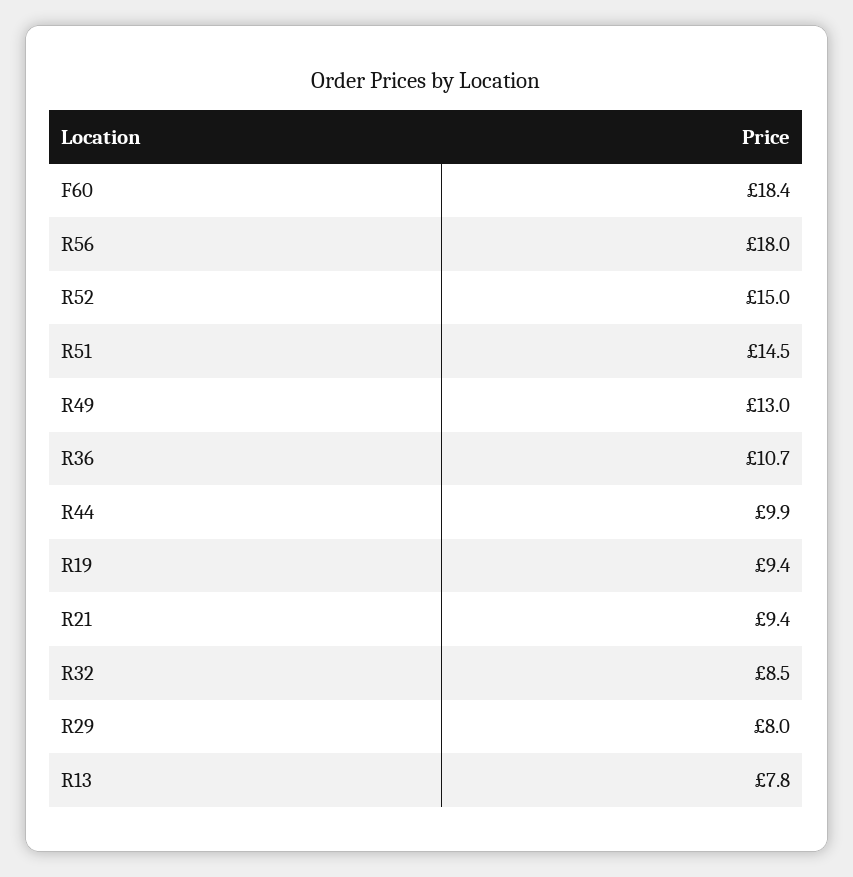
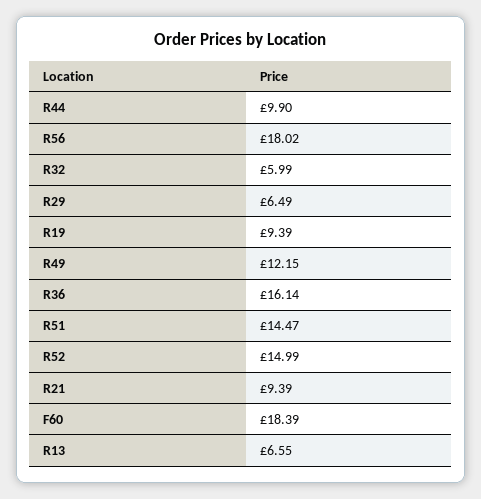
  {
    "F60": 18.39,
    "R56": 18.02,
    "R52": 14.99,
    "R51": 14.47,
-   "R49": 13,
+   "R49": 12.15,
-   "R36": 10.7,
+   "R36": 16.14,
    "R44": 9.9,
    "R19": 9.39,
    "R21": 9.39,
-   "R32": 8.5,
+   "R32": 5.99,
-   "R29": 8,
+   "R29": 6.49,
-   "R13": 7.8
+   "R13": 6.55
  }

